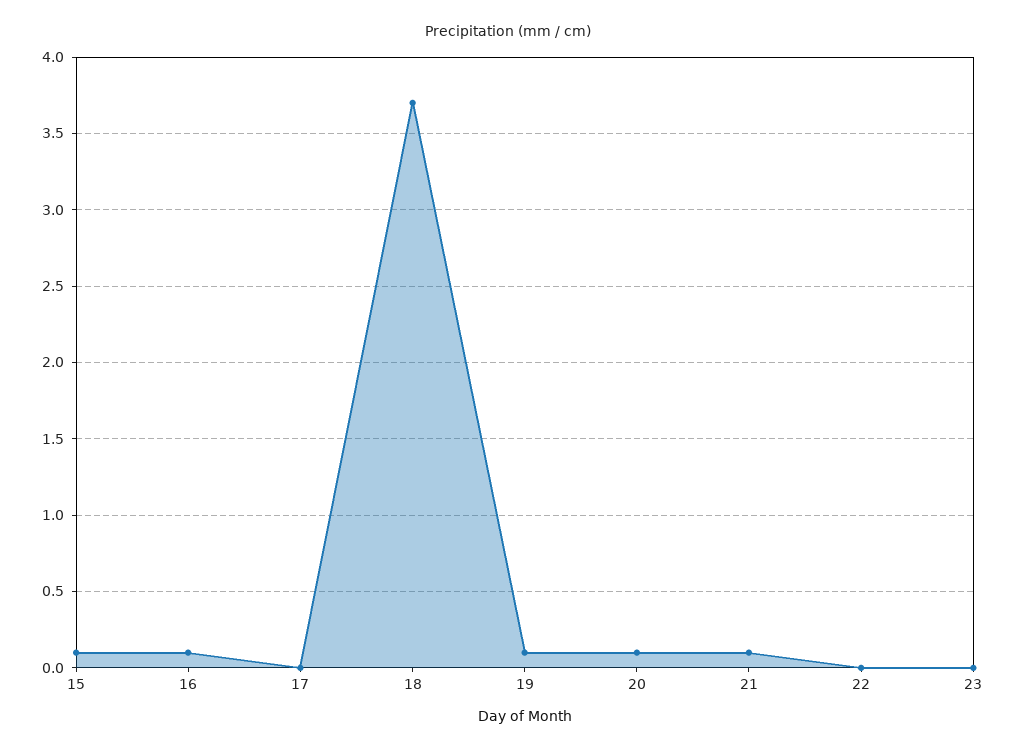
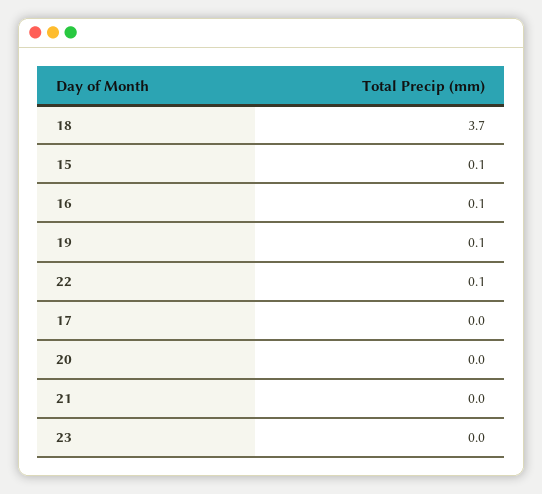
  {
    "15": 0.1,
    "16": 0.1,
    "17": 0,
    "18": 3.7,
    "19": 0.1,
-   "20": 0.1,
+   "20": 0,
-   "21": 0.1,
+   "21": 0,
-   "22": 0,
+   "22": 0.1,
    "23": 0
  }

